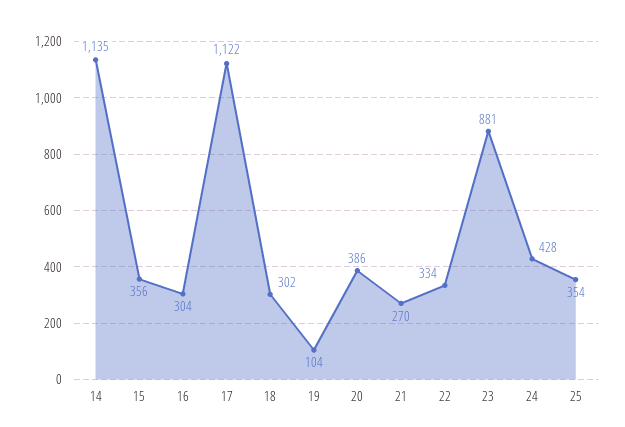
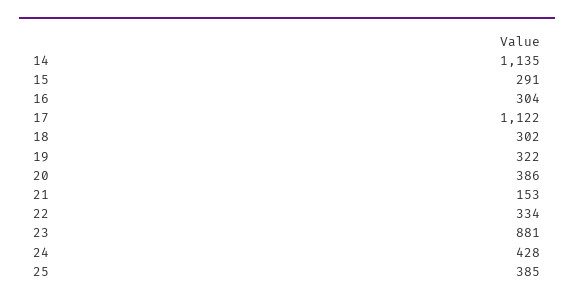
  {
    "14": 1135,
-   "15": 356,
+   "15": 291,
    "16": 304,
    "17": 1122,
    "18": 302,
-   "19": 104,
+   "19": 322,
    "20": 386,
-   "21": 270,
+   "21": 153,
    "22": 334,
    "23": 881,
    "24": 428,
-   "25": 354
+   "25": 385
  }

